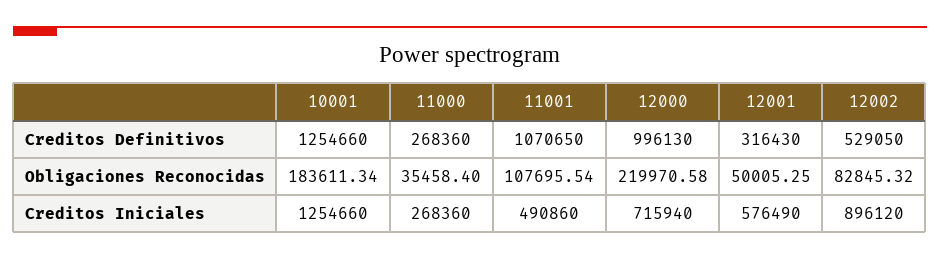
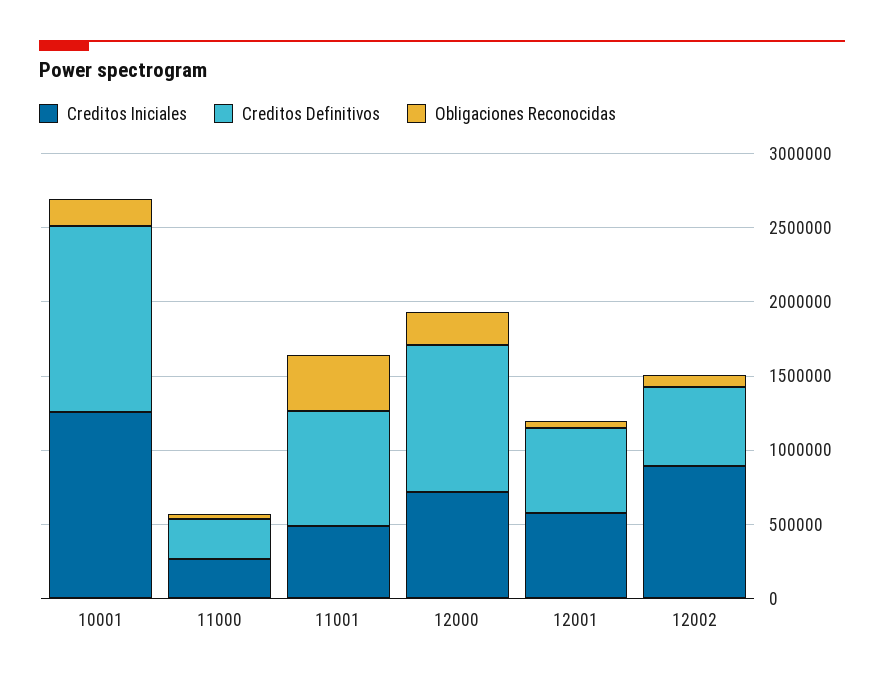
  {
    "Creditos Definitivos": {
      "10001": 1254660,
      "11000": 268360,
-     "11001": 1070650,
+     "11001": 800000,
      "12000": 996130,
-     "12001": 316430,
+     "12001": 600000,
      "12002": 529050
    },
    "Obligaciones Reconocidas": {
      "10001": 183611.34,
      "11000": 35458.4,
-     "11001": 107695.54,
+     "11001": 400000,
      "12000": 219970.58,
      "12001": 50005.25,
      "12002": 82845.32
    },
    "Creditos Iniciales": {
      "10001": 1254660,
      "11000": 268360,
      "11001": 490860,
      "12000": 715940,
      "12001": 576490,
      "12002": 896120
    }
  }

